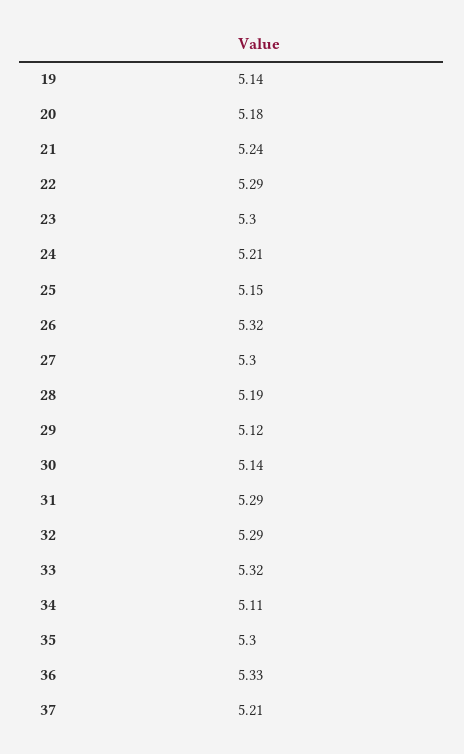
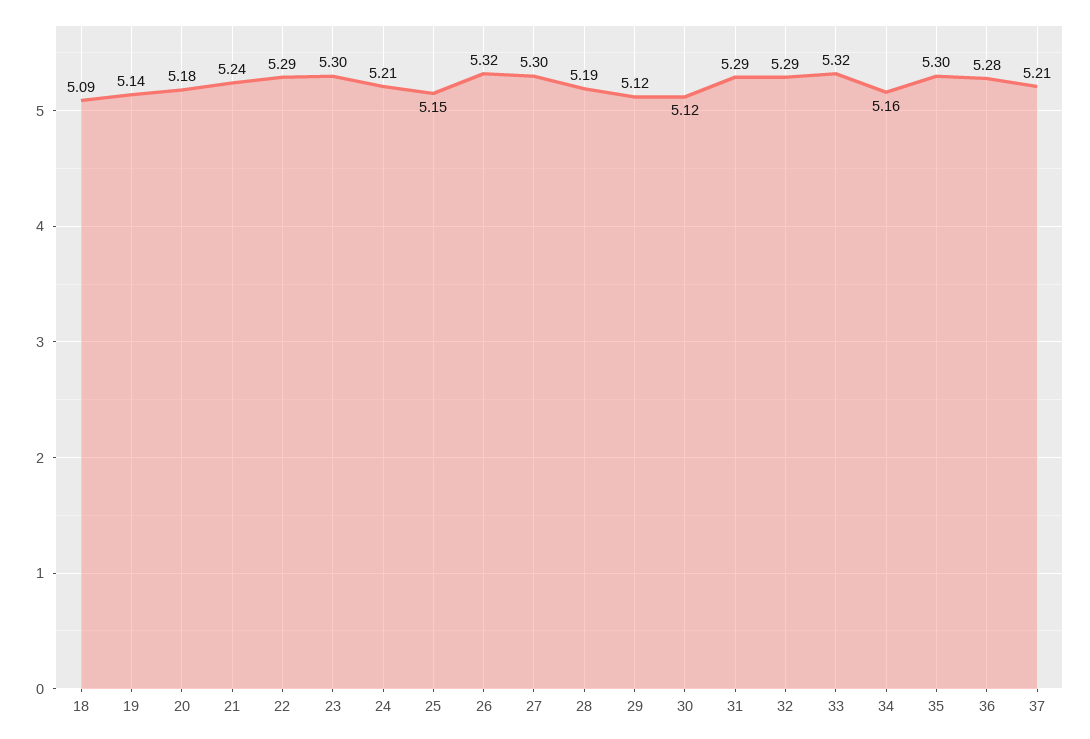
  {
    "19": 5.14,
    "20": 5.18,
    "21": 5.24,
    "22": 5.29,
    "23": 5.3,
    "24": 5.21,
    "25": 5.15,
    "26": 5.32,
    "27": 5.3,
    "28": 5.19,
    "29": 5.12,
-   "30": 5.14,
+   "30": 5.12,
    "31": 5.29,
    "32": 5.29,
    "33": 5.32,
-   "34": 5.11,
+   "34": 5.16,
    "35": 5.3,
-   "36": 5.33,
+   "36": 5.28,
-   "37": 5.21
+   "37": 5.21,
+   "18": 5.09
  }

